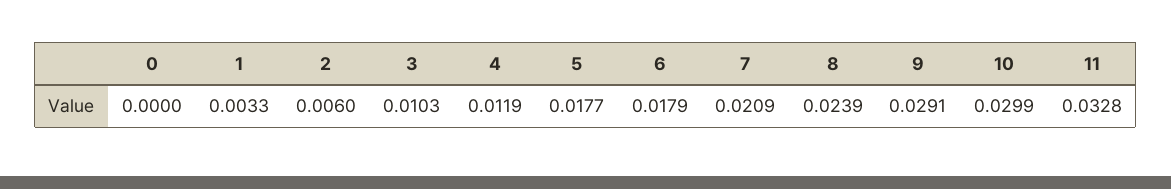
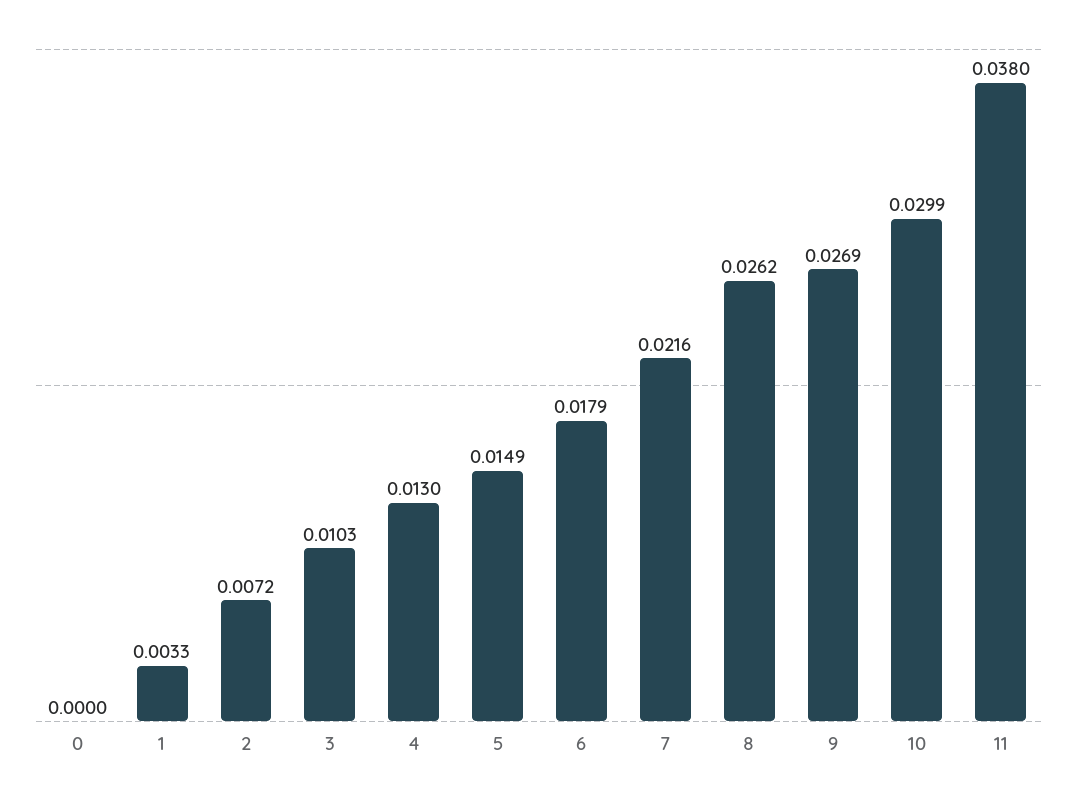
  {
    "0": 0,
    "1": 0.0033,
-   "2": 0.006,
+   "2": 0.0072,
    "3": 0.0103,
-   "4": 0.0119,
+   "4": 0.013,
-   "5": 0.0177,
+   "5": 0.0149,
    "6": 0.0179,
-   "7": 0.0209,
+   "7": 0.0216,
-   "8": 0.0239,
+   "8": 0.0262,
-   "9": 0.0291,
+   "9": 0.0269,
    "10": 0.0299,
-   "11": 0.0328
+   "11": 0.038
  }

